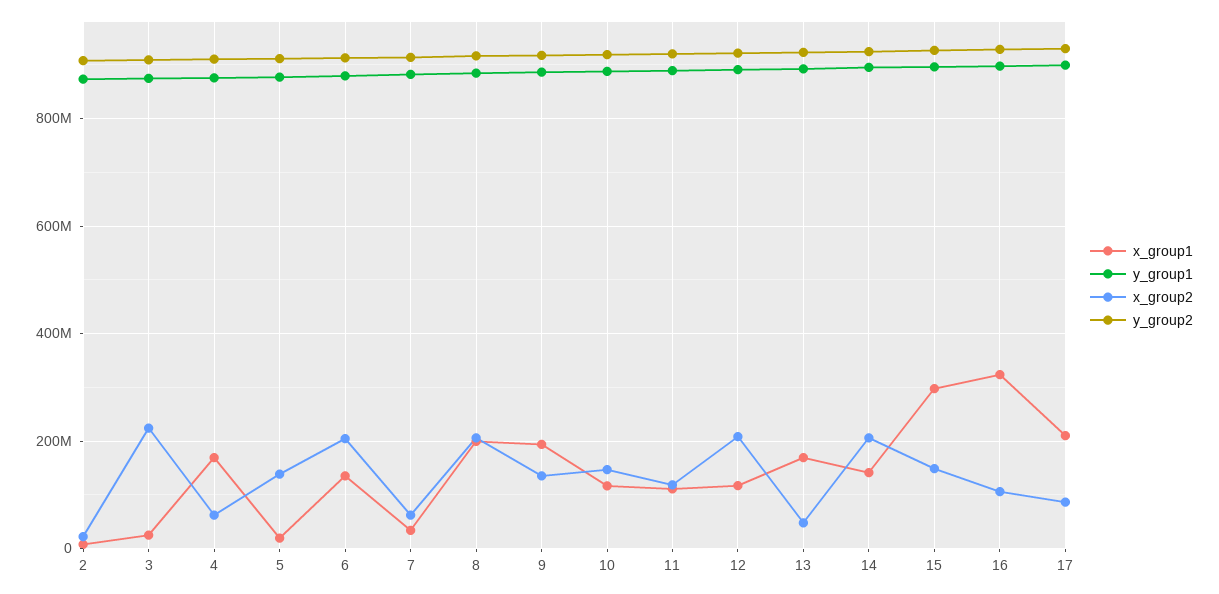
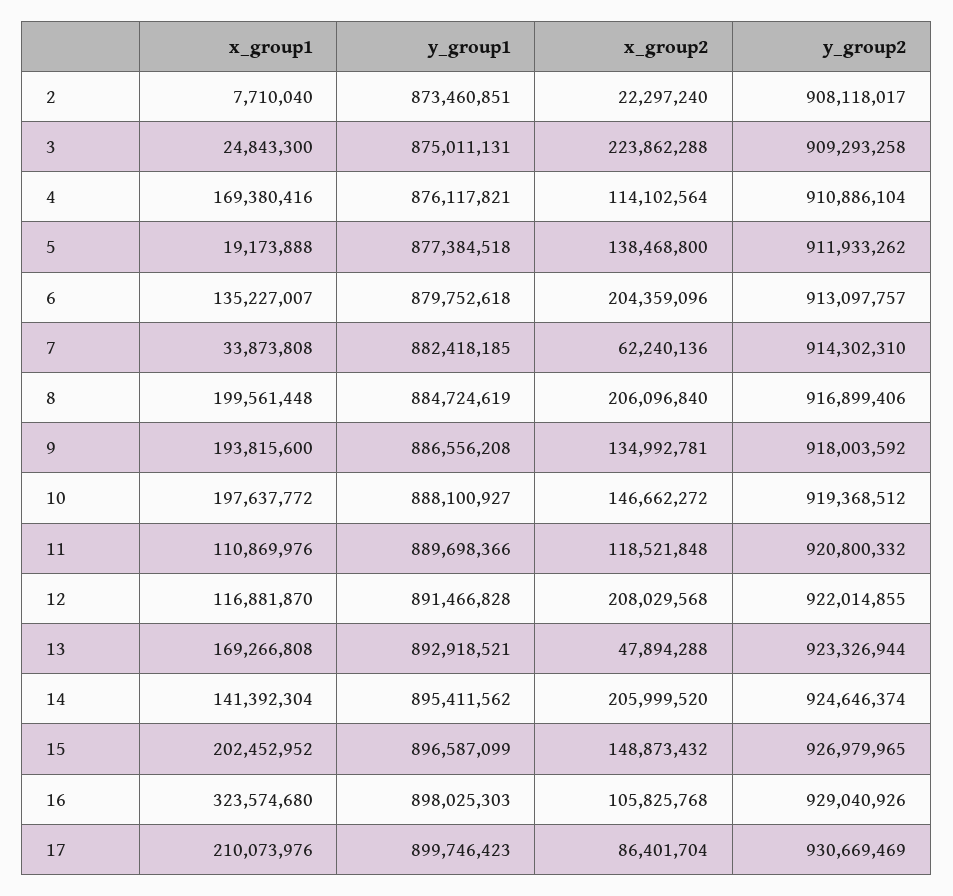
  {
    "x_group1": {
      "2": 7710040,
      "3": 24843300,
      "4": 169380416,
      "5": 19173888,
      "6": 135227007,
      "7": 33873808,
      "8": 199561448,
      "9": 193815600,
-     "10": 120000000,
+     "10": 197637772,
      "11": 110869976,
      "12": 116881870,
      "13": 169266808,
      "14": 141392304,
-     "15": 300000000,
+     "15": 202452952,
      "16": 323574680,
      "17": 210073976
    },
    "y_group1": {
      "2": 873460851,
      "3": 875011131,
      "4": 876117821,
      "5": 877384518,
      "6": 879752618,
      "7": 882418185,
      "8": 884724619,
      "9": 886556208,
      "10": 888100927,
      "11": 889698366,
      "12": 891466828,
      "13": 892918521,
      "14": 895411562,
      "15": 896587099,
      "16": 898025303,
      "17": 899746423
    },
    "x_group2": {
      "2": 22297240,
      "3": 223862288,
-     "4": 60000000,
+     "4": 114102564,
      "5": 138468800,
      "6": 204359096,
      "7": 62240136,
      "8": 206096840,
      "9": 134992781,
      "10": 146662272,
      "11": 118521848,
      "12": 208029568,
      "13": 47894288,
      "14": 205999520,
      "15": 148873432,
      "16": 105825768,
      "17": 86401704
    },
    "y_group2": {
      "2": 908118017,
      "3": 909293258,
      "4": 910886104,
      "5": 911933262,
      "6": 913097757,
      "7": 914302310,
      "8": 916899406,
      "9": 918003592,
      "10": 919368512,
      "11": 920800332,
      "12": 922014855,
      "13": 923326944,
      "14": 924646374,
      "15": 926979965,
      "16": 929040926,
      "17": 930669469
    }
  }

